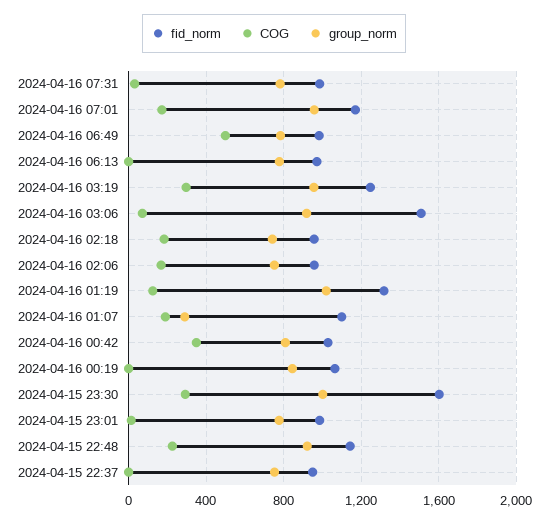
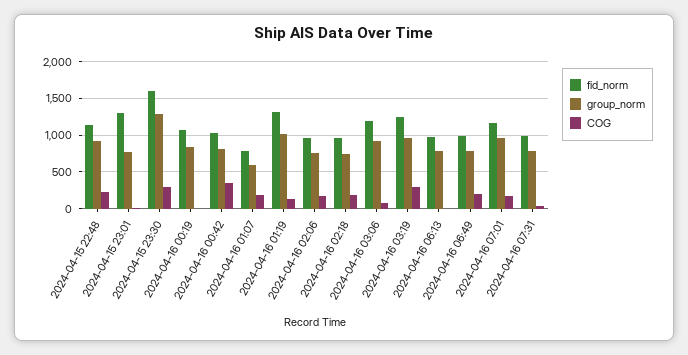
  {
    "fid_norm": {
      "2024-04-16 07:31": 1000,
      "2024-04-16 07:01": 1150,
      "2024-04-16 06:49": 1000,
      "2024-04-16 06:13": 950,
      "2024-04-16 03:19": 1250,
-     "2024-04-16 03:06": 1500,
+     "2024-04-16 03:06": 1200,
      "2024-04-16 02:18": 950,
      "2024-04-16 02:06": 950,
      "2024-04-16 01:19": 1300,
-     "2024-04-16 01:07": 1100,
+     "2024-04-16 01:07": 800,
      "2024-04-16 00:42": 1050,
      "2024-04-16 00:19": 1050,
      "2024-04-15 23:30": 1600,
-     "2024-04-15 23:01": 1000,
+     "2024-04-15 23:01": 1300,
-     "2024-04-15 22:48": 1150,
+     "2024-04-15 22:48": 1150
-     "2024-04-15 22:37": 950
    },
    "COG": {
      "2024-04-16 07:31": 50,
      "2024-04-16 07:01": 150,
-     "2024-04-16 06:49": 500,
+     "2024-04-16 06:49": 200,
      "2024-04-16 06:13": 0,
      "2024-04-16 03:19": 300,
      "2024-04-16 03:06": 50,
      "2024-04-16 02:18": 200,
      "2024-04-16 02:06": 150,
      "2024-04-16 01:19": 100,
      "2024-04-16 01:07": 200,
      "2024-04-16 00:42": 350,
      "2024-04-16 00:19": 0,
      "2024-04-15 23:30": 300,
      "2024-04-15 23:01": 0,
-     "2024-04-15 22:48": 250,
+     "2024-04-15 22:48": 250
-     "2024-04-15 22:37": 0
    },
    "group_norm": {
      "2024-04-16 07:31": 800,
      "2024-04-16 07:01": 950,
      "2024-04-16 06:49": 800,
      "2024-04-16 06:13": 800,
      "2024-04-16 03:19": 950,
      "2024-04-16 03:06": 900,
      "2024-04-16 02:18": 750,
      "2024-04-16 02:06": 750,
      "2024-04-16 01:19": 1000,
-     "2024-04-16 01:07": 300,
+     "2024-04-16 01:07": 600,
      "2024-04-16 00:42": 800,
      "2024-04-16 00:19": 850,
-     "2024-04-15 23:30": 1000,
+     "2024-04-15 23:30": 1300,
      "2024-04-15 23:01": 800,
-     "2024-04-15 22:48": 900,
+     "2024-04-15 22:48": 900
-     "2024-04-15 22:37": 750
    }
  }

